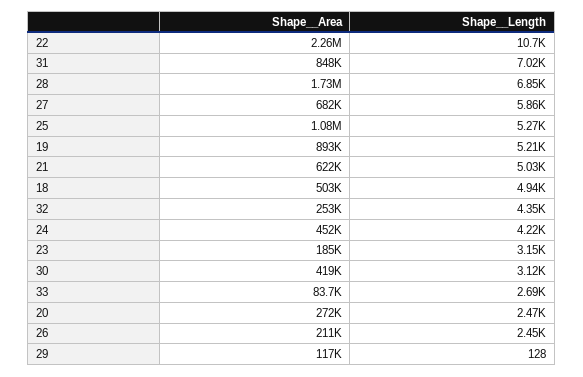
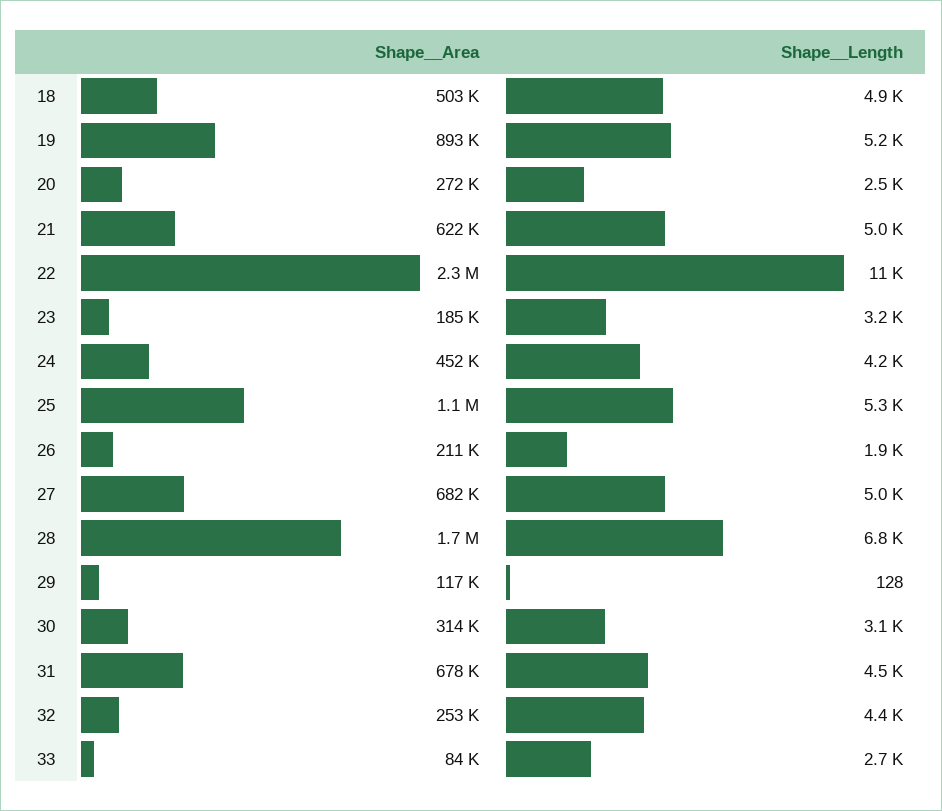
  {
    "Shape__Area": {
      "22": 2260000,
-     "31": 848000,
+     "31": 678000,
      "28": 1730000,
      "27": 682000,
      "25": 1080000,
      "19": 893000,
      "21": 622000,
      "18": 503000,
      "32": 253000,
      "24": 452000,
      "23": 185000,
-     "30": 419000,
+     "30": 314000,
      "33": 83700,
      "20": 272000,
      "26": 211000,
      "29": 117000
    },
    "Shape__Length": {
      "22": 10700,
-     "31": 7020,
+     "31": 4500,
      "28": 6850,
-     "27": 5860,
+     "27": 5000,
      "25": 5270,
      "19": 5210,
      "21": 5030,
      "18": 4940,
      "32": 4350,
      "24": 4220,
      "23": 3150,
      "30": 3120,
      "33": 2690,
      "20": 2470,
-     "26": 2450,
+     "26": 1900,
      "29": 128
    }
  }

